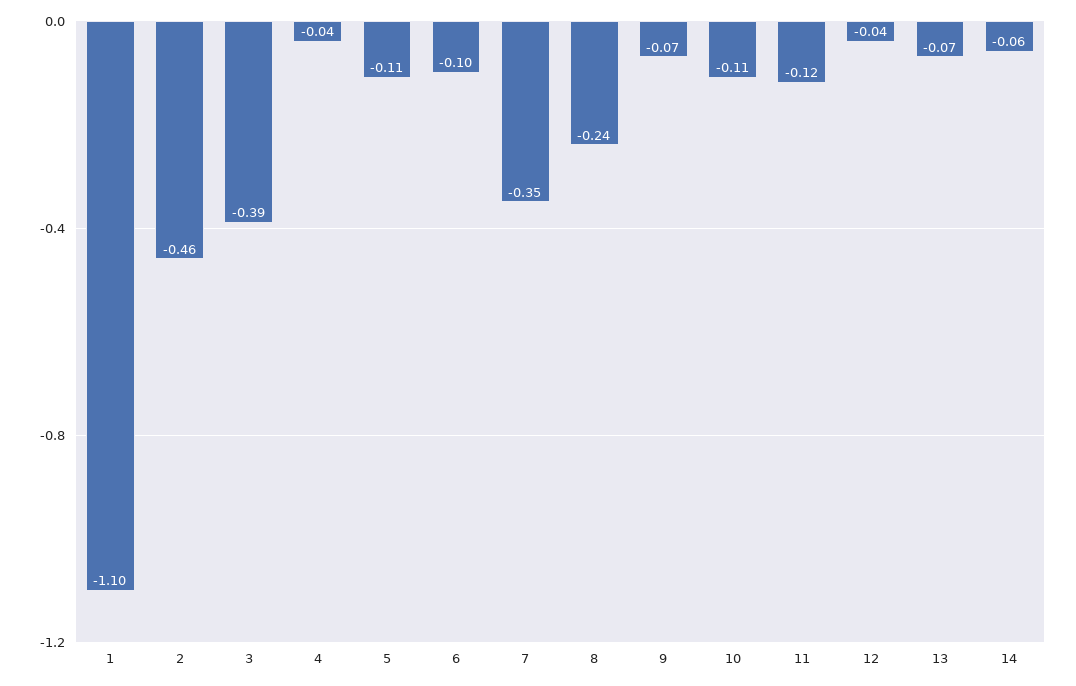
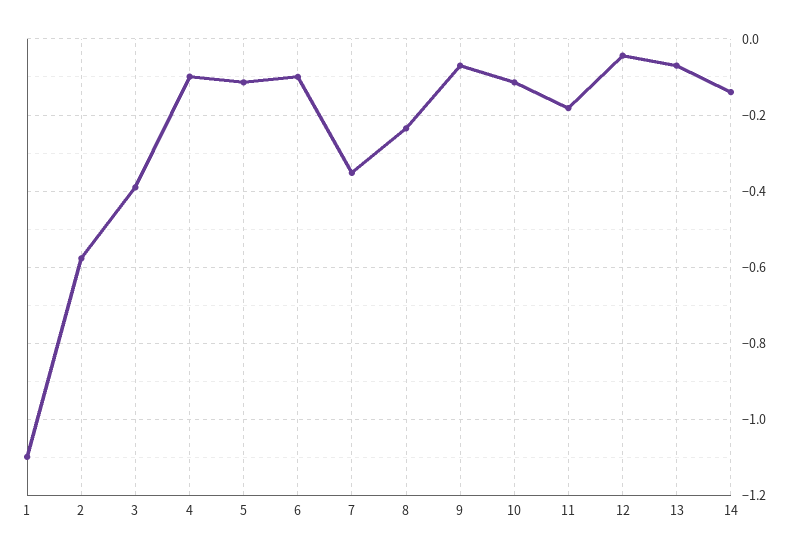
  {
    "1": -1.1,
-   "2": -0.46,
+   "2": -0.58,
    "3": -0.39,
-   "4": -0.04,
+   "4": -0.1,
    "5": -0.11,
    "6": -0.1,
    "7": -0.35,
    "8": -0.24,
    "9": -0.07,
    "10": -0.11,
-   "11": -0.12,
+   "11": -0.18,
    "12": -0.04,
    "13": -0.07,
-   "14": -0.06
+   "14": -0.14
  }

